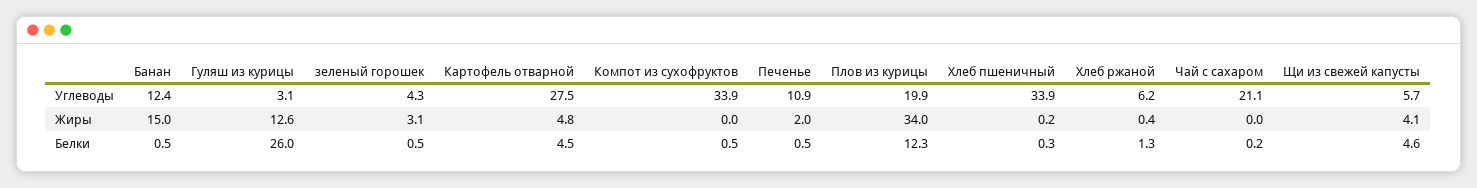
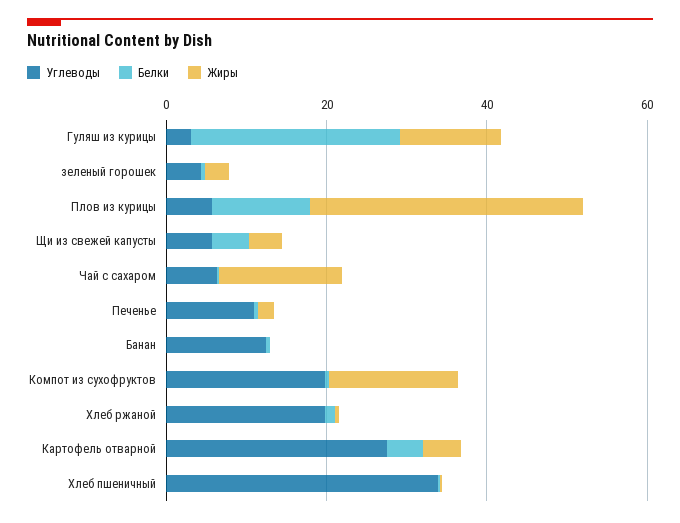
  {
    "Углеводы": {
      "Банан": 12.4,
      "Гуляш из курицы": 3.1,
      "зеленый горошек": 4.3,
      "Картофель отварной": 27.5,
-     "Компот из сухофруктов": 33.9,
+     "Компот из сухофруктов": 20,
      "Печенье": 10.9,
-     "Плов из курицы": 19.9,
+     "Плов из курицы": 5,
      "Хлеб пшеничный": 33.9,
-     "Хлеб ржаной": 6.2,
+     "Хлеб ржаной": 20,
-     "Чай с сахаром": 21.1,
+     "Чай с сахаром": 5,
      "Щи из свежей капусты": 5.7
    },
    "Жиры": {
-     "Банан": 15,
+     "Банан": 0,
      "Гуляш из курицы": 12.6,
      "зеленый горошек": 3.1,
      "Картофель отварной": 4.8,
-     "Компот из сухофруктов": 0,
+     "Компот из сухофруктов": 15,
      "Печенье": 2,
      "Плов из курицы": 34,
      "Хлеб пшеничный": 0.2,
      "Хлеб ржаной": 0.4,
-     "Чай с сахаром": 0,
+     "Чай с сахаром": 15,
      "Щи из свежей капусты": 4.1
    },
    "Белки": {
      "Банан": 0.5,
      "Гуляш из курицы": 26,
      "зеленый горошек": 0.5,
      "Картофель отварной": 4.5,
      "Компот из сухофруктов": 0.5,
      "Печенье": 0.5,
      "Плов из курицы": 12.3,
      "Хлеб пшеничный": 0.3,
      "Хлеб ржаной": 1.3,
      "Чай с сахаром": 0.2,
      "Щи из свежей капусты": 4.6
    }
  }

